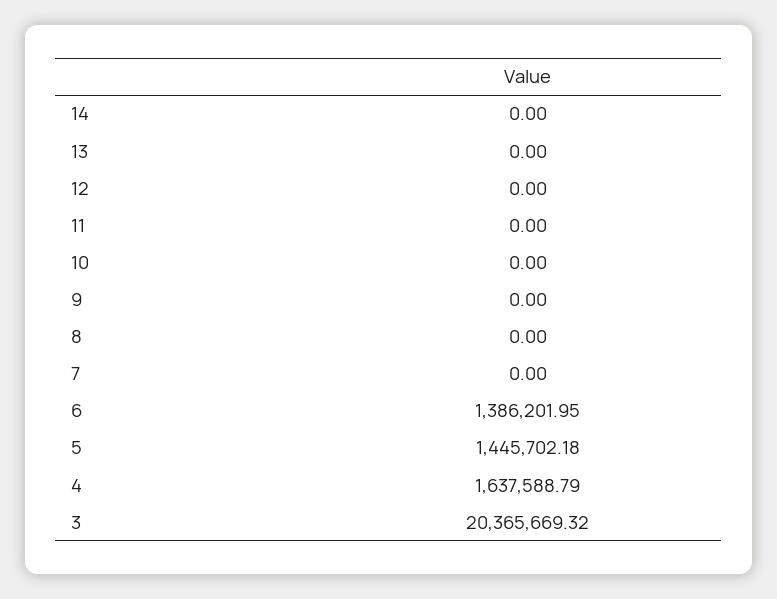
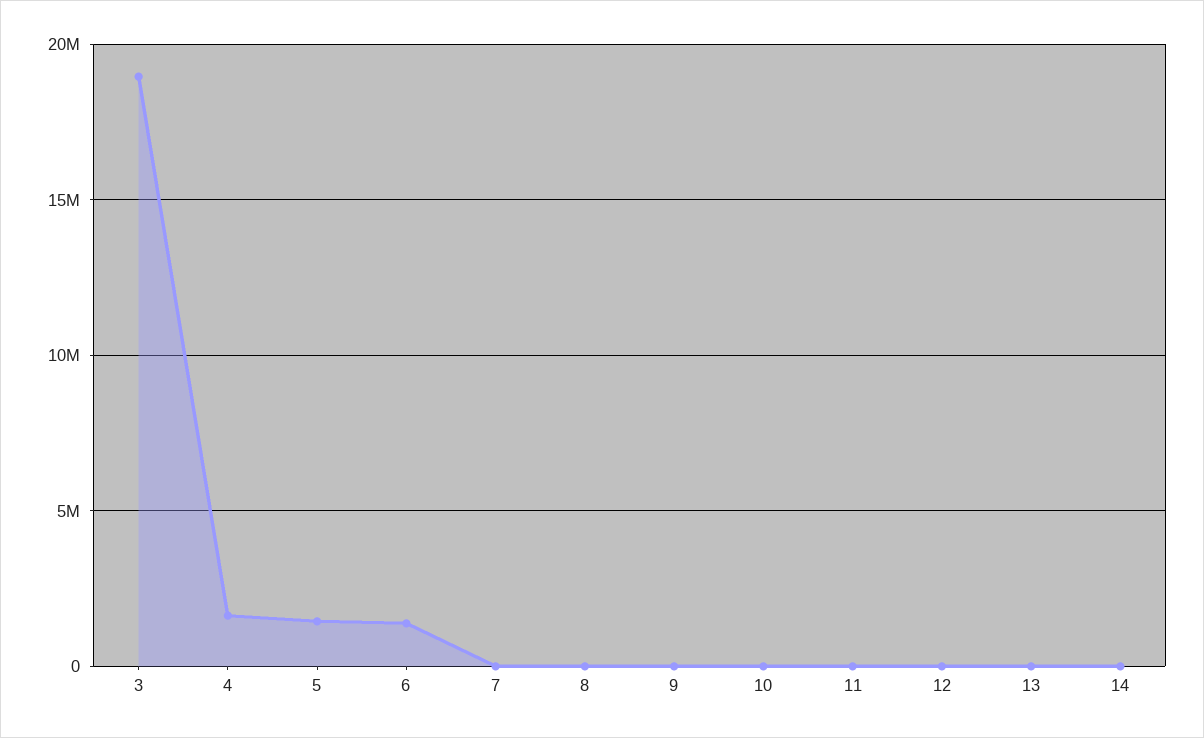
  {
    "14": 0,
    "13": 0,
    "12": 0,
    "11": 0,
    "10": 0,
    "9": 0,
    "8": 0,
    "7": 0,
    "6": 1386201.95,
    "5": 1445702.18,
    "4": 1637588.79,
-   "3": 20365669.32
+   "3": 19000000
  }

